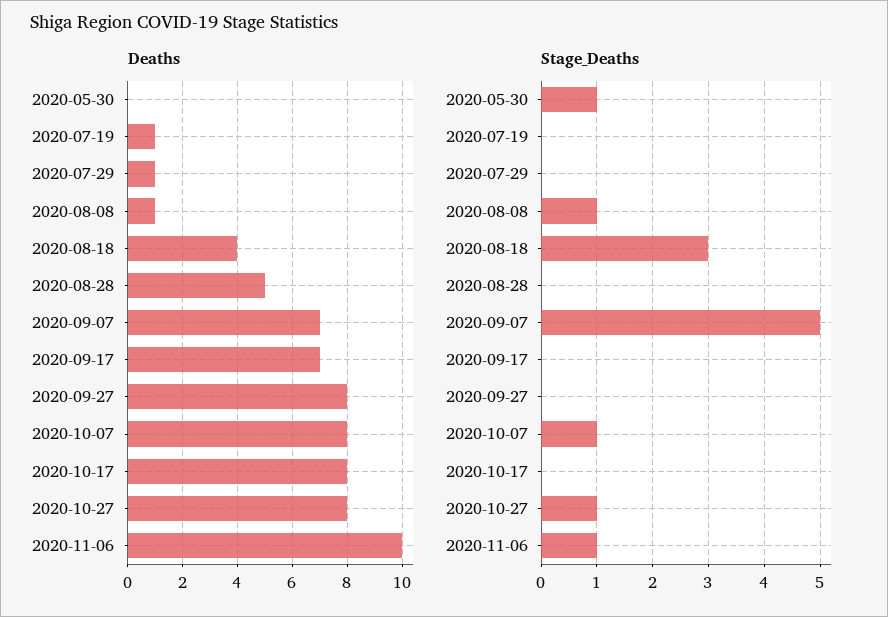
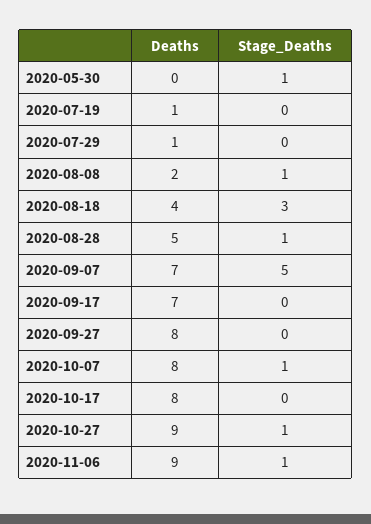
  {
    "Deaths": {
      "2020-05-30": 0,
      "2020-07-19": 1,
      "2020-07-29": 1,
-     "2020-08-08": 1,
+     "2020-08-08": 2,
      "2020-08-18": 4,
      "2020-08-28": 5,
      "2020-09-07": 7,
      "2020-09-17": 7,
      "2020-09-27": 8,
      "2020-10-07": 8,
      "2020-10-17": 8,
-     "2020-10-27": 8,
+     "2020-10-27": 9,
-     "2020-11-06": 10
+     "2020-11-06": 9
    },
    "Stage_Deaths": {
      "2020-05-30": 1,
      "2020-07-19": 0,
      "2020-07-29": 0,
      "2020-08-08": 1,
      "2020-08-18": 3,
-     "2020-08-28": 0,
+     "2020-08-28": 1,
      "2020-09-07": 5,
      "2020-09-17": 0,
      "2020-09-27": 0,
      "2020-10-07": 1,
      "2020-10-17": 0,
      "2020-10-27": 1,
      "2020-11-06": 1
    }
  }

